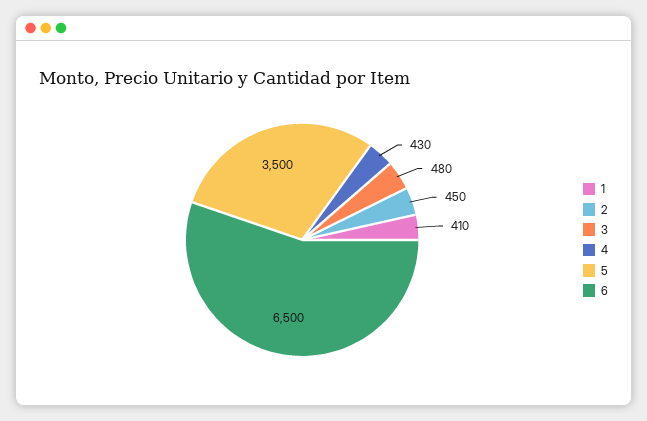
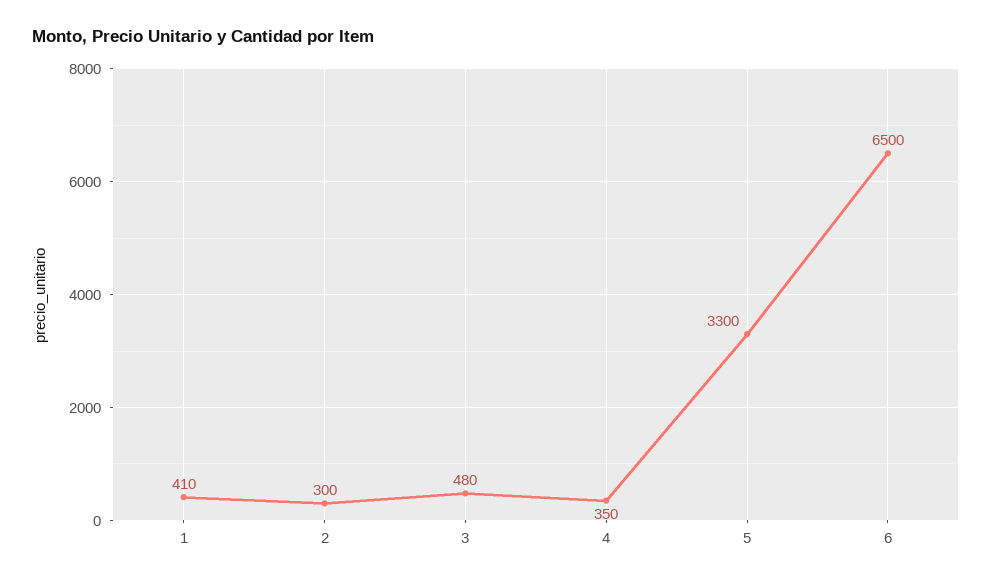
  {
    "1": 410,
-   "2": 450,
+   "2": 300,
    "3": 480,
-   "4": 430,
+   "4": 350,
-   "5": 3500,
+   "5": 3300,
    "6": 6500
  }

